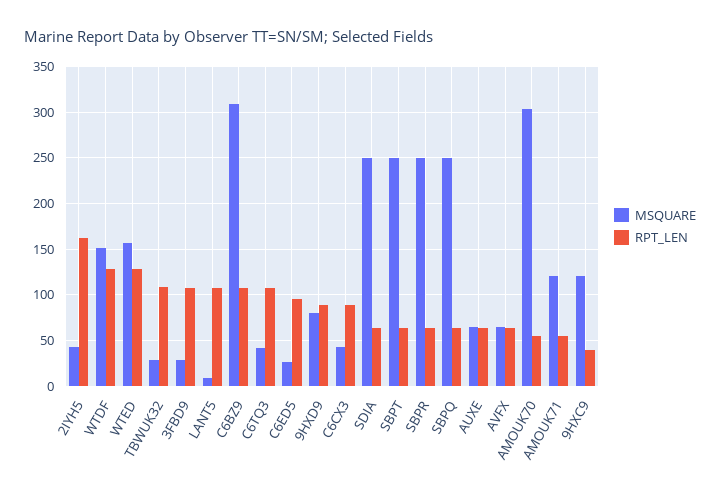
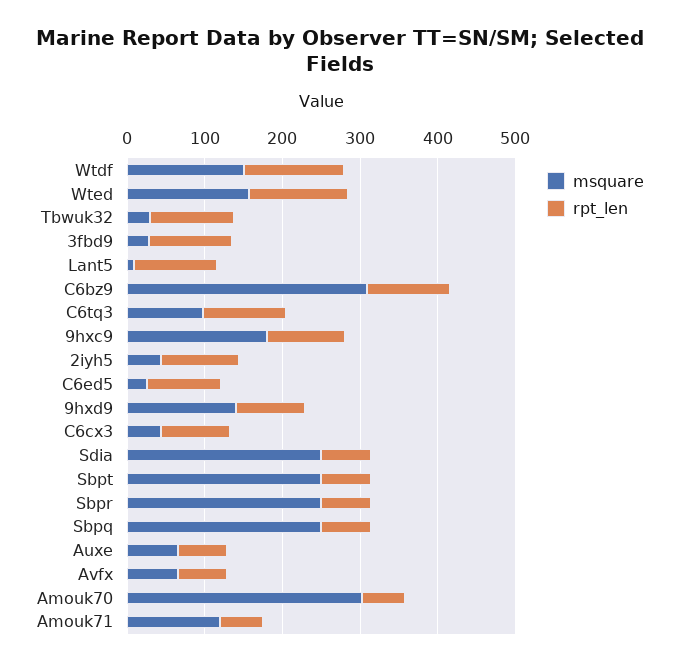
  {
    "MSQUARE": {
      "2IYH5": 40,
      "WTDF": 150,
      "WTED": 160,
      "TBWUK32": 30,
      "3FBD9": 30,
      "LANT5": 10,
      "C6BZ9": 310,
-     "C6TQ3": 40,
+     "C6TQ3": 100,
      "C6ED5": 30,
-     "9HXD9": 80,
+     "9HXD9": 140,
      "C6CX3": 40,
      "SDIA": 250,
      "SBPT": 250,
      "SBPR": 250,
      "SBPQ": 250,
      "AUXE": 70,
      "AVFX": 70,
      "AMOUK70": 300,
      "AMOUK71": 120,
-     "9HXC9": 120
+     "9HXC9": 180
    },
    "RPT_LEN": {
-     "2IYH5": 160,
+     "2IYH5": 100,
      "WTDF": 130,
      "WTED": 130,
      "TBWUK32": 110,
      "3FBD9": 110,
      "LANT5": 110,
      "C6BZ9": 110,
      "C6TQ3": 110,
      "C6ED5": 100,
      "9HXD9": 90,
      "C6CX3": 90,
      "SDIA": 60,
      "SBPT": 60,
      "SBPR": 60,
      "SBPQ": 60,
      "AUXE": 60,
      "AVFX": 60,
      "AMOUK70": 60,
      "AMOUK71": 60,
-     "9HXC9": 40
+     "9HXC9": 100
    }
  }

